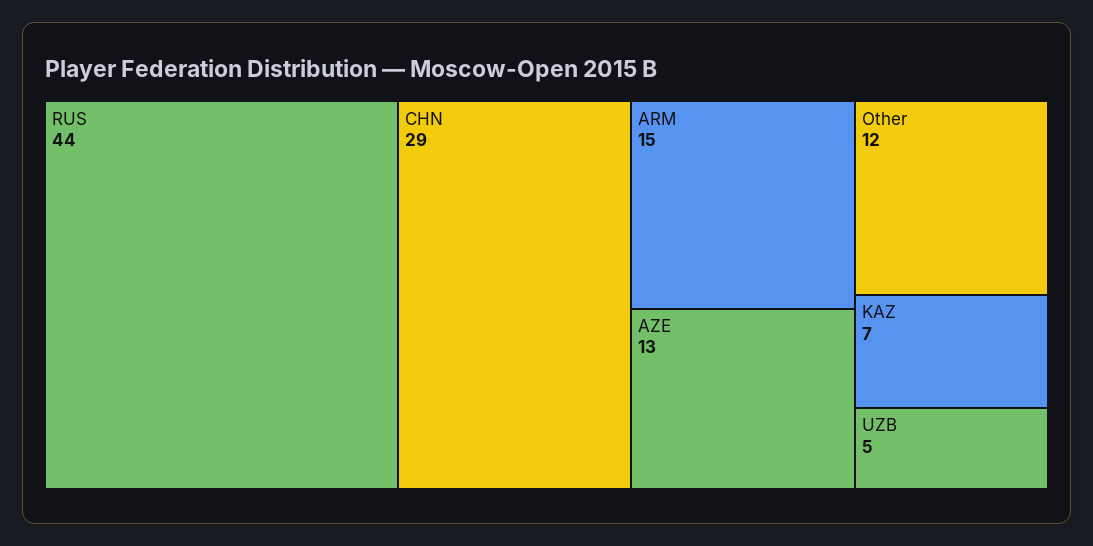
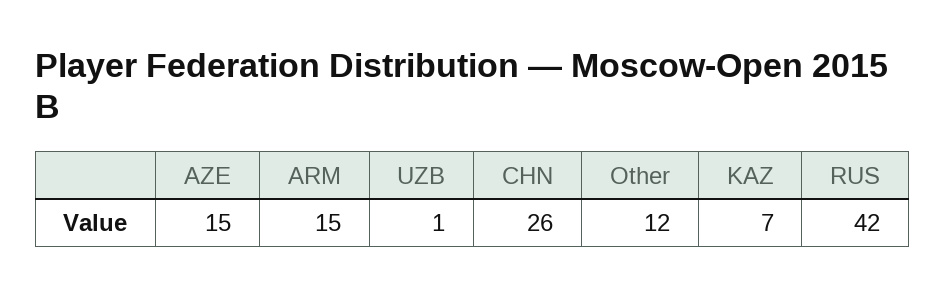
  {
-   "RUS": 44,
+   "RUS": 42,
-   "CHN": 29,
+   "CHN": 26,
    "ARM": 15,
-   "AZE": 13,
+   "AZE": 15,
    "Other": 12,
    "KAZ": 7,
-   "UZB": 5
+   "UZB": 1
  }

